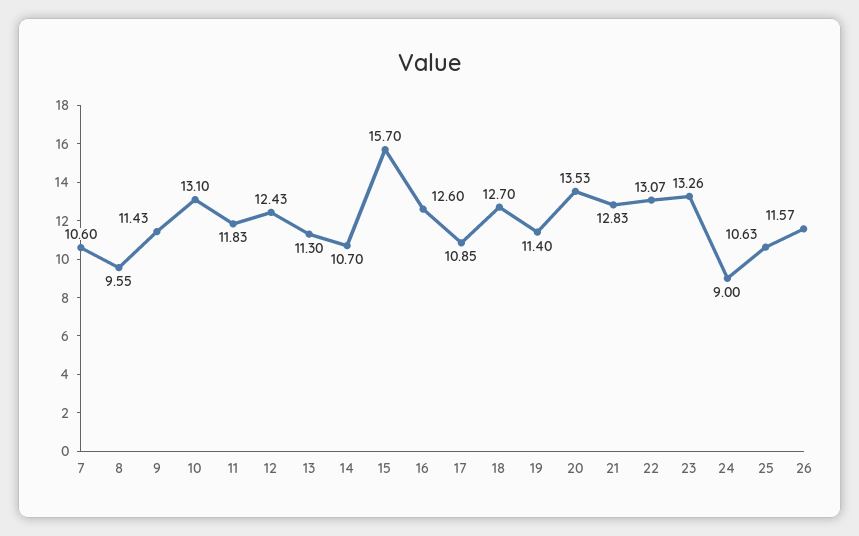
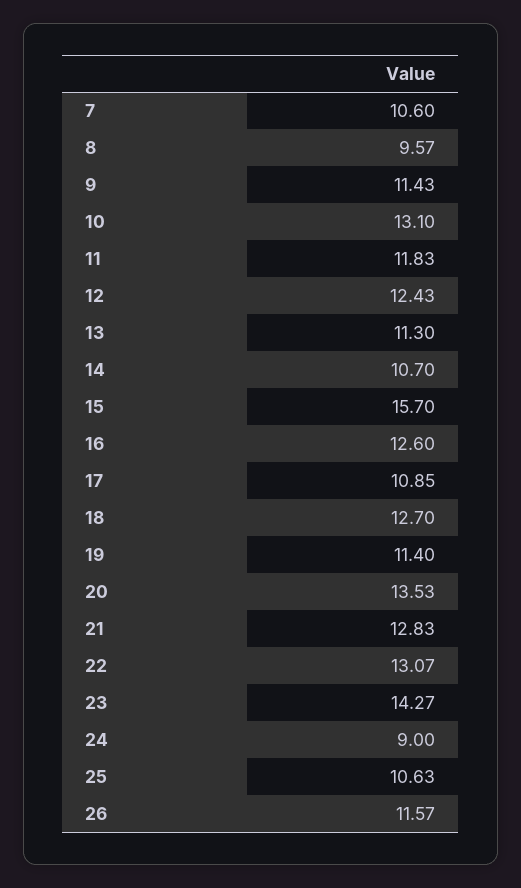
  {
    "7": 10.6,
-   "8": 9.55,
+   "8": 9.57,
    "9": 11.43,
    "10": 13.1,
    "11": 11.83,
    "12": 12.43,
    "13": 11.3,
    "14": 10.7,
    "15": 15.7,
    "16": 12.6,
    "17": 10.85,
    "18": 12.7,
    "19": 11.4,
    "20": 13.53,
    "21": 12.83,
    "22": 13.07,
-   "23": 13.26,
+   "23": 14.27,
    "24": 9,
    "25": 10.63,
    "26": 11.57
  }

